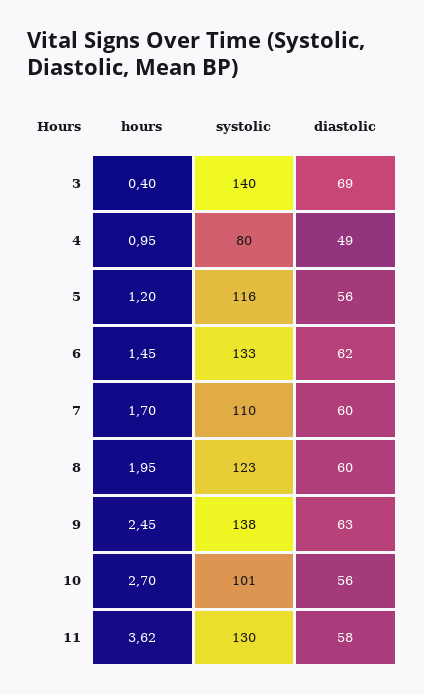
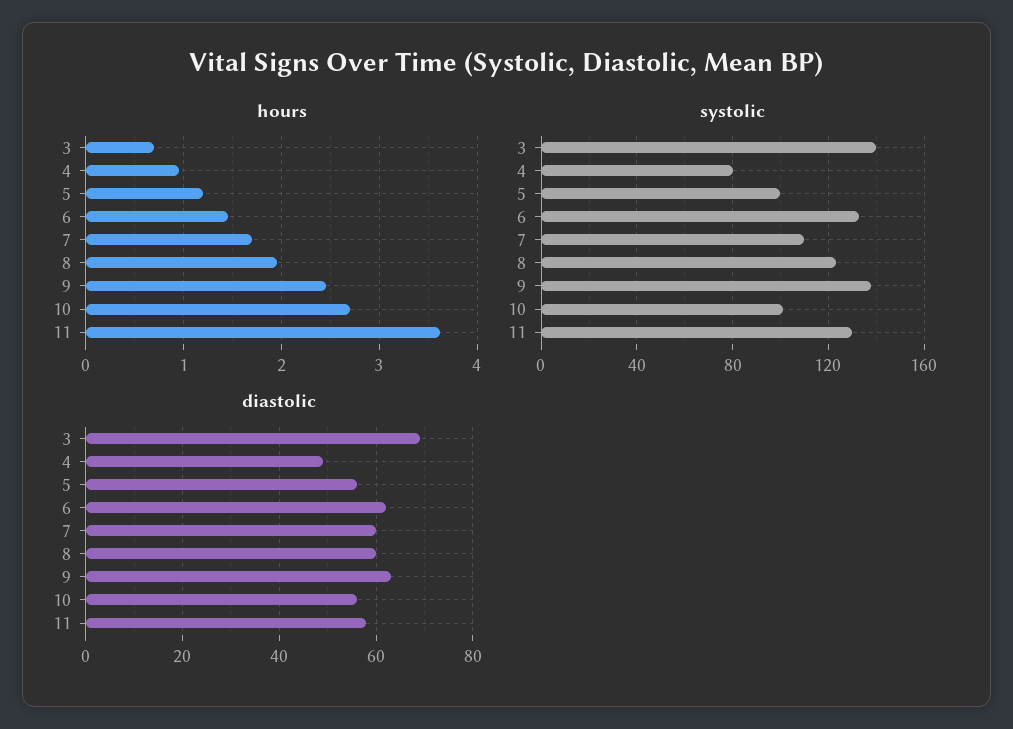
  {
    "hours": {
-     "3": 0.4,
+     "3": 0.7,
      "4": 0.95,
      "5": 1.2,
      "6": 1.45,
      "7": 1.7,
      "8": 1.95,
      "9": 2.45,
      "10": 2.7,
      "11": 3.62
    },
    "systolic": {
      "3": 140,
      "4": 80,
-     "5": 116,
+     "5": 100,
      "6": 133,
      "7": 110,
      "8": 123,
      "9": 138,
      "10": 101,
      "11": 130
    },
    "diastolic": {
      "3": 69,
      "4": 49,
      "5": 56,
      "6": 62,
      "7": 60,
      "8": 60,
      "9": 63,
      "10": 56,
      "11": 58
    }
  }

